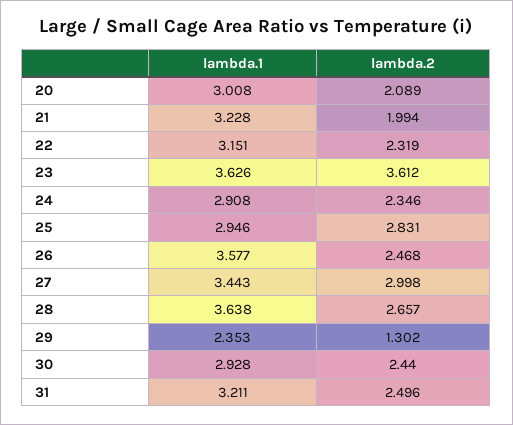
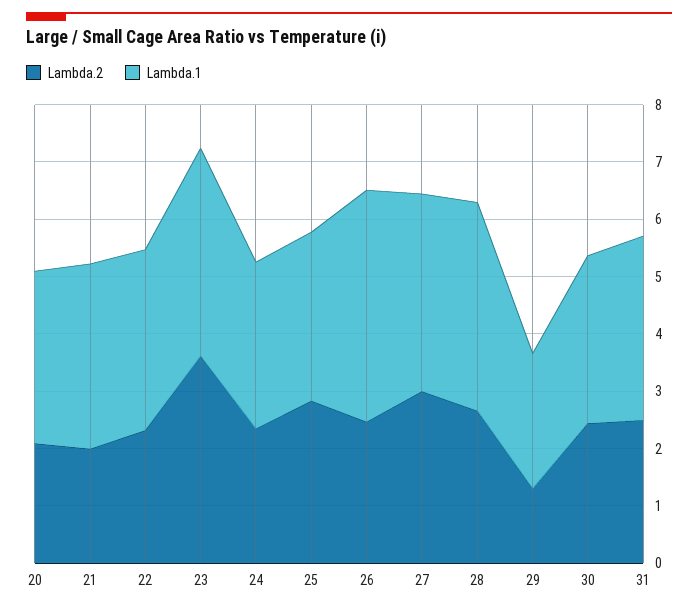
  {
    "lambda.1": {
      "20": 3.008,
      "21": 3.228,
      "22": 3.151,
      "23": 3.626,
      "24": 2.908,
      "25": 2.946,
-     "26": 3.577,
+     "26": 4,
      "27": 3.443,
      "28": 3.638,
      "29": 2.353,
      "30": 2.928,
      "31": 3.211
    },
    "lambda.2": {
      "20": 2.089,
      "21": 1.994,
      "22": 2.319,
      "23": 3.612,
      "24": 2.346,
      "25": 2.831,
      "26": 2.468,
      "27": 2.998,
      "28": 2.657,
      "29": 1.302,
      "30": 2.44,
      "31": 2.496
    }
  }

